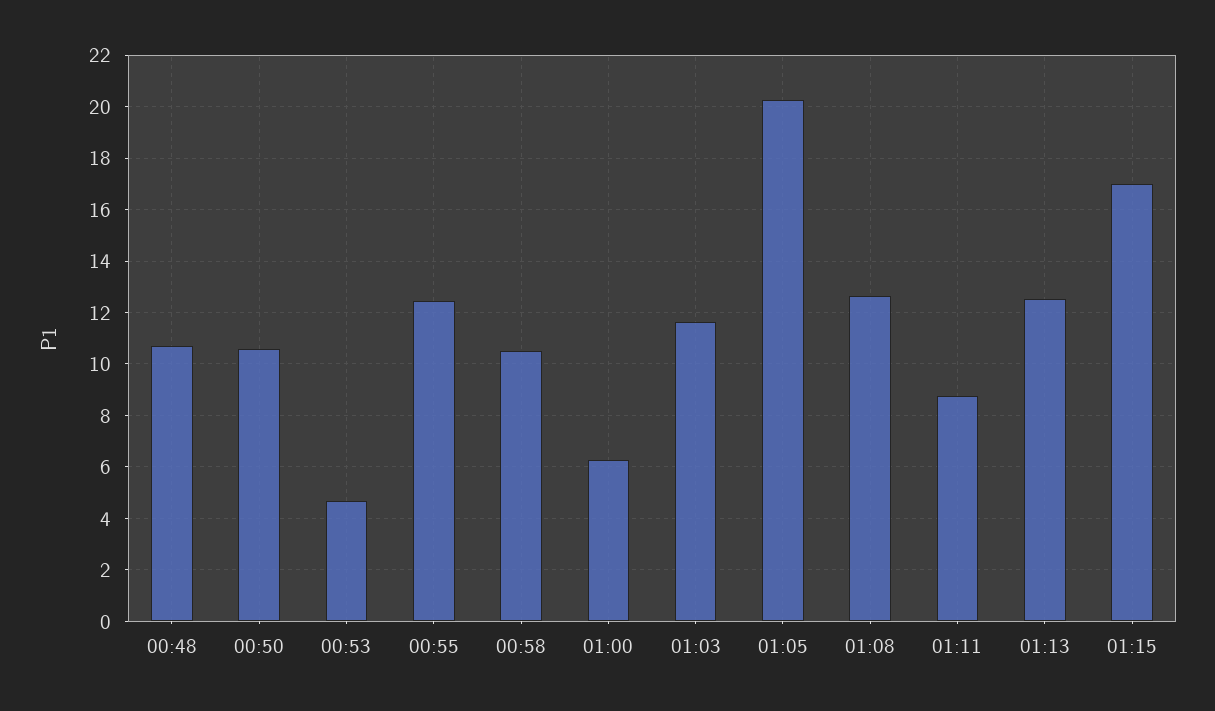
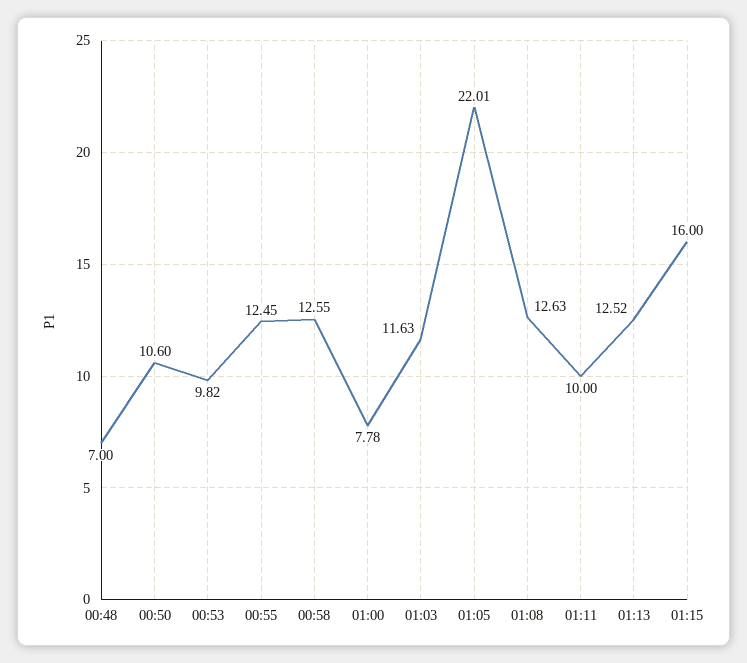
  {
-   "00:48": 10.75,
+   "00:48": 7,
    "00:50": 10.6,
-   "00:53": 4.75,
+   "00:53": 9.82,
    "00:55": 12.45,
-   "00:58": 10.5,
+   "00:58": 12.55,
-   "01:00": 6.25,
+   "01:00": 7.78,
    "01:03": 11.63,
-   "01:05": 20.25,
+   "01:05": 22.01,
    "01:08": 12.63,
-   "01:11": 8.75,
+   "01:11": 10,
    "01:13": 12.52,
-   "01:15": 17
+   "01:15": 16
  }

